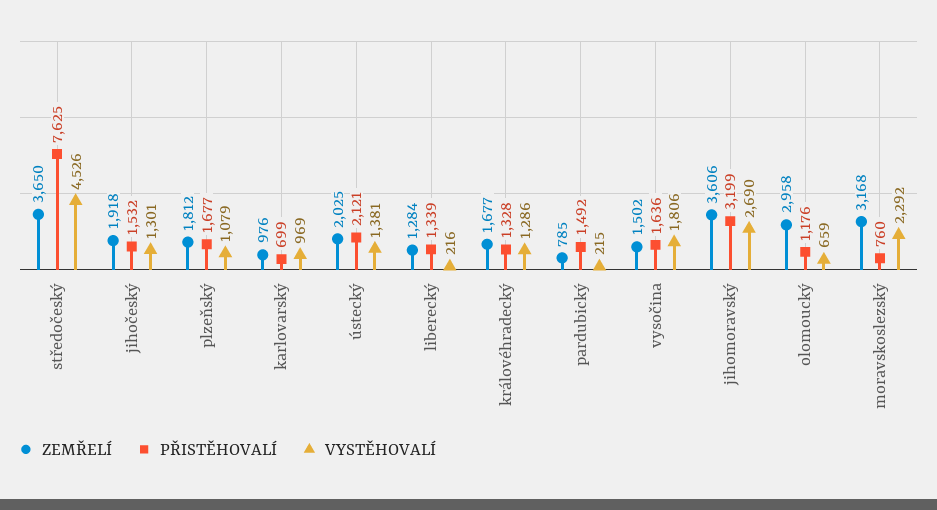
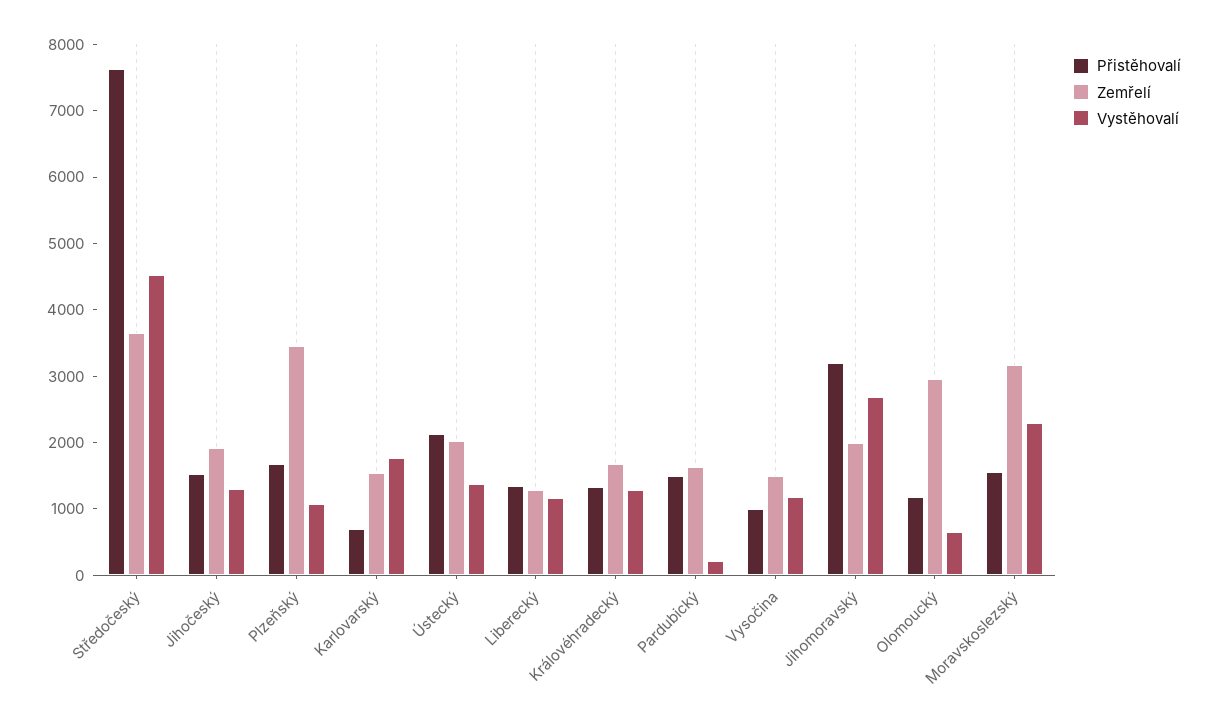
  {
    "ZEMŘELÍ": {
      "středočeský": 3650,
      "jihočeský": 1918,
-     "plzeňský": 1812,
+     "plzeňský": 3400,
-     "karlovarský": 976,
+     "karlovarský": 1600,
      "ústecký": 2025,
      "liberecký": 1284,
      "královéhradecký": 1677,
-     "pardubický": 785,
+     "pardubický": 1600,
      "vysočina": 1502,
-     "jihomoravský": 3606,
+     "jihomoravský": 2000,
      "olomoucký": 2958,
      "moravskoslezský": 3168
    },
    "PŘISTĚHOVALÍ": {
      "středočeský": 7625,
      "jihočeský": 1532,
      "plzeňský": 1677,
      "karlovarský": 699,
      "ústecký": 2121,
      "liberecký": 1339,
      "královéhradecký": 1328,
      "pardubický": 1492,
-     "vysočina": 1636,
+     "vysočina": 1000,
      "jihomoravský": 3199,
      "olomoucký": 1176,
-     "moravskoslezský": 760
+     "moravskoslezský": 1600
    },
    "VYSTĚHOVALÍ": {
      "středočeský": 4526,
      "jihočeský": 1301,
      "plzeňský": 1079,
-     "karlovarský": 969,
+     "karlovarský": 1800,
      "ústecký": 1381,
-     "liberecký": 216,
+     "liberecký": 1200,
      "královéhradecký": 1286,
      "pardubický": 215,
-     "vysočina": 1806,
+     "vysočina": 1200,
      "jihomoravský": 2690,
      "olomoucký": 659,
      "moravskoslezský": 2292
    }
  }

